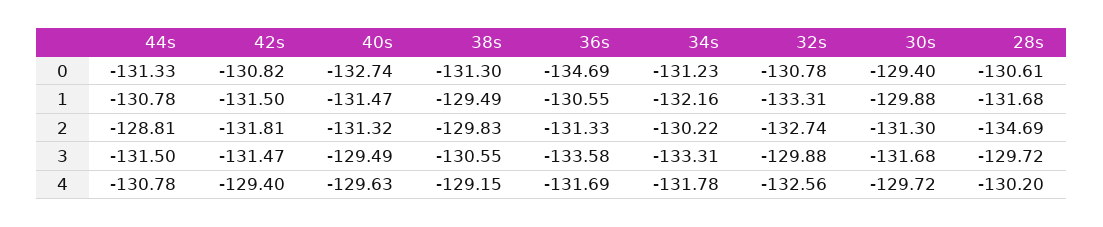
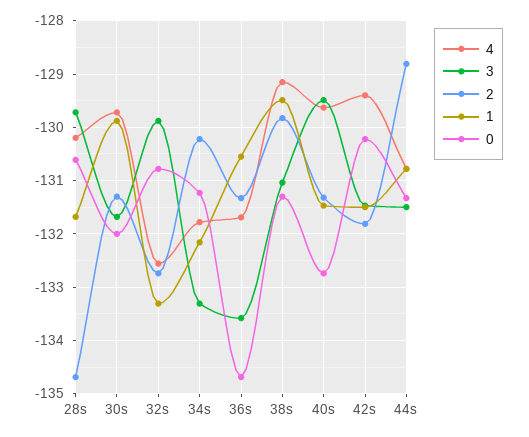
  {
    "0": {
      "44s": -131.33,
-     "42s": -130.82,
+     "42s": -130.2,
      "40s": -132.74,
      "38s": -131.3,
      "36s": -134.69,
      "34s": -131.23,
      "32s": -130.78,
-     "30s": -129.4,
+     "30s": -132,
      "28s": -130.61
    },
    "1": {
      "44s": -130.78,
      "42s": -131.5,
      "40s": -131.47,
      "38s": -129.49,
      "36s": -130.55,
      "34s": -132.16,
      "32s": -133.31,
      "30s": -129.88,
      "28s": -131.68
    },
    "2": {
      "44s": -128.81,
      "42s": -131.81,
      "40s": -131.32,
      "38s": -129.83,
      "36s": -131.33,
      "34s": -130.22,
      "32s": -132.74,
      "30s": -131.3,
      "28s": -134.69
    },
    "3": {
      "44s": -131.5,
      "42s": -131.47,
      "40s": -129.49,
-     "38s": -130.55,
+     "38s": -131,
      "36s": -133.58,
      "34s": -133.31,
      "32s": -129.88,
      "30s": -131.68,
      "28s": -129.72
    },
    "4": {
      "44s": -130.78,
      "42s": -129.4,
      "40s": -129.63,
      "38s": -129.15,
      "36s": -131.69,
      "34s": -131.78,
      "32s": -132.56,
      "30s": -129.72,
      "28s": -130.2
    }
  }

